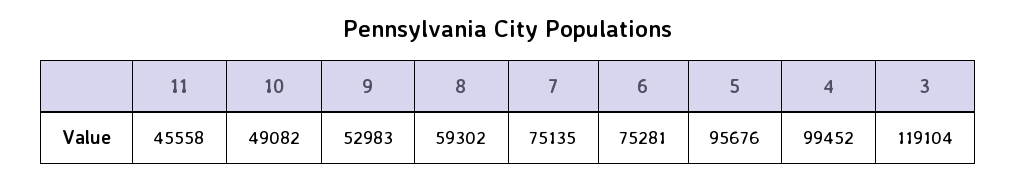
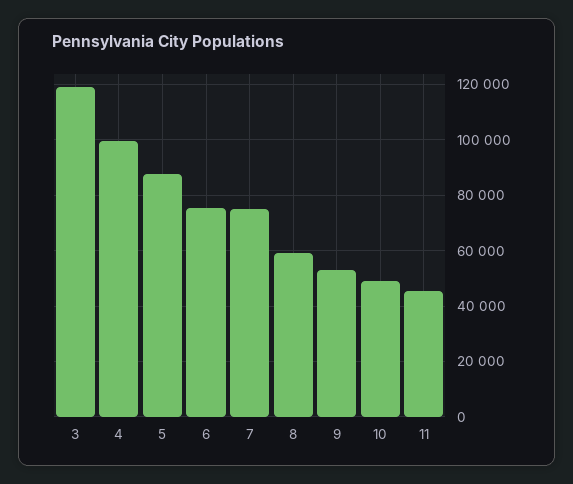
  {
    "11": 45558,
    "10": 49082,
    "9": 52983,
    "8": 59302,
    "7": 75135,
    "6": 75281,
-   "5": 95676,
+   "5": 87500,
    "4": 99452,
    "3": 119104
  }

